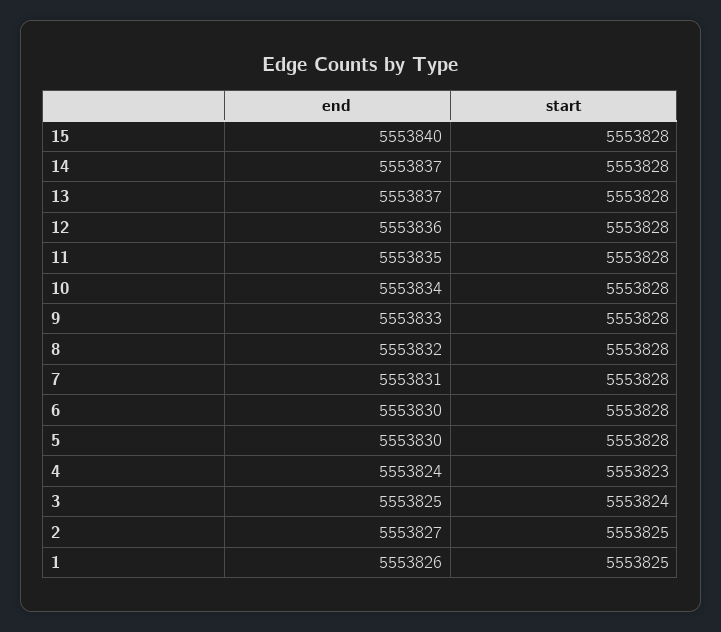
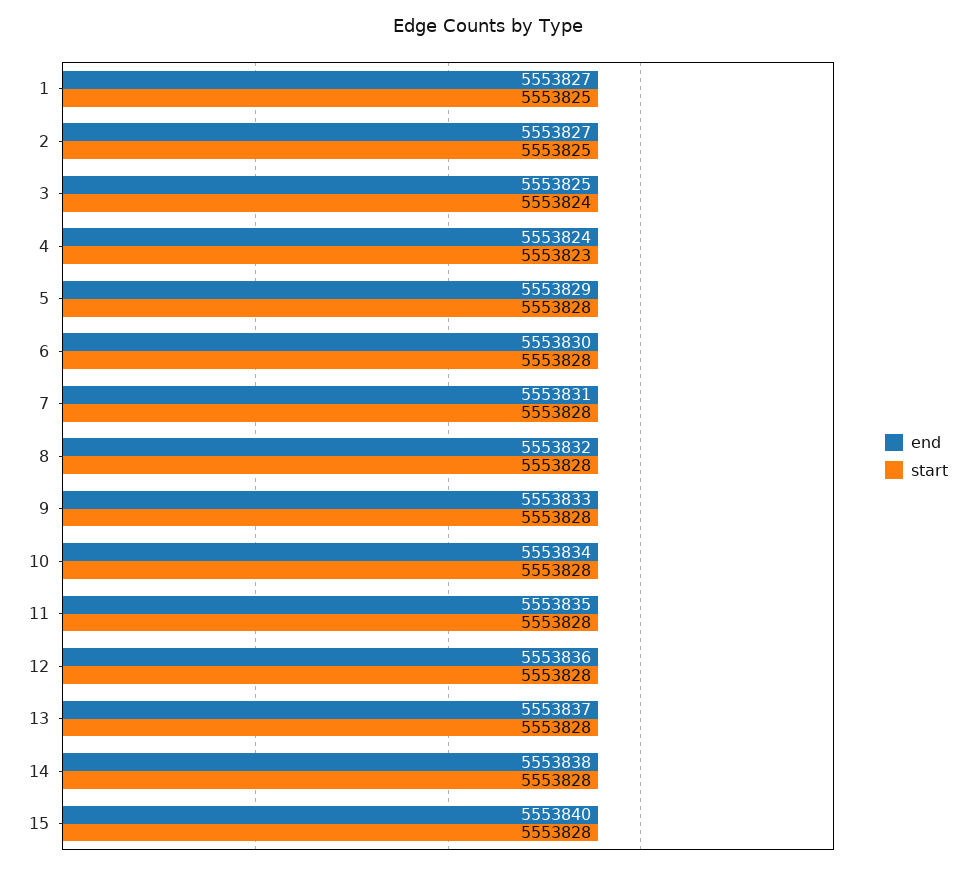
  {
    "end": {
      "15": 5553840,
-     "14": 5553837,
+     "14": 5553838,
      "13": 5553837,
      "12": 5553836,
      "11": 5553835,
      "10": 5553834,
      "9": 5553833,
      "8": 5553832,
      "7": 5553831,
      "6": 5553830,
-     "5": 5553830,
+     "5": 5553829,
      "4": 5553824,
      "3": 5553825,
      "2": 5553827,
-     "1": 5553826
+     "1": 5553827
    },
    "start": {
      "15": 5553828,
      "14": 5553828,
      "13": 5553828,
      "12": 5553828,
      "11": 5553828,
      "10": 5553828,
      "9": 5553828,
      "8": 5553828,
      "7": 5553828,
      "6": 5553828,
      "5": 5553828,
      "4": 5553823,
      "3": 5553824,
      "2": 5553825,
      "1": 5553825
    }
  }

